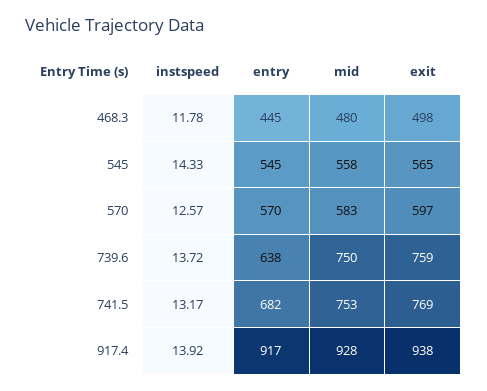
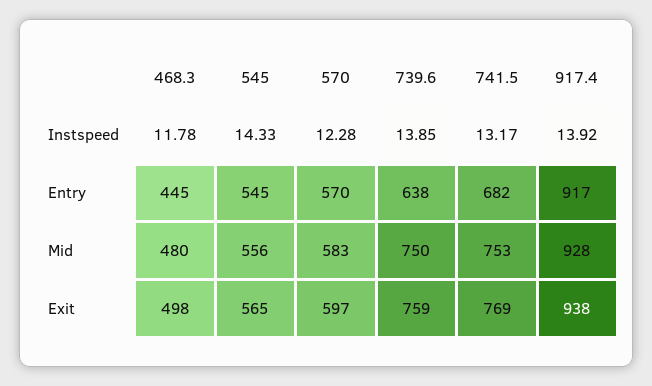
  {
    "instspeed": {
      "468.3": 11.78,
      "545": 14.33,
-     "570": 12.57,
+     "570": 12.28,
-     "739.6": 13.72,
+     "739.6": 13.85,
      "741.5": 13.17,
      "917.4": 13.92
    },
    "entry": {
      "468.3": 445,
      "545": 545,
      "570": 570,
      "739.6": 638,
      "741.5": 682,
      "917.4": 917
    },
    "mid": {
      "468.3": 480,
-     "545": 558,
+     "545": 556,
      "570": 583,
      "739.6": 750,
      "741.5": 753,
      "917.4": 928
    },
    "exit": {
      "468.3": 498,
      "545": 565,
      "570": 597,
      "739.6": 759,
      "741.5": 769,
      "917.4": 938
    }
  }

